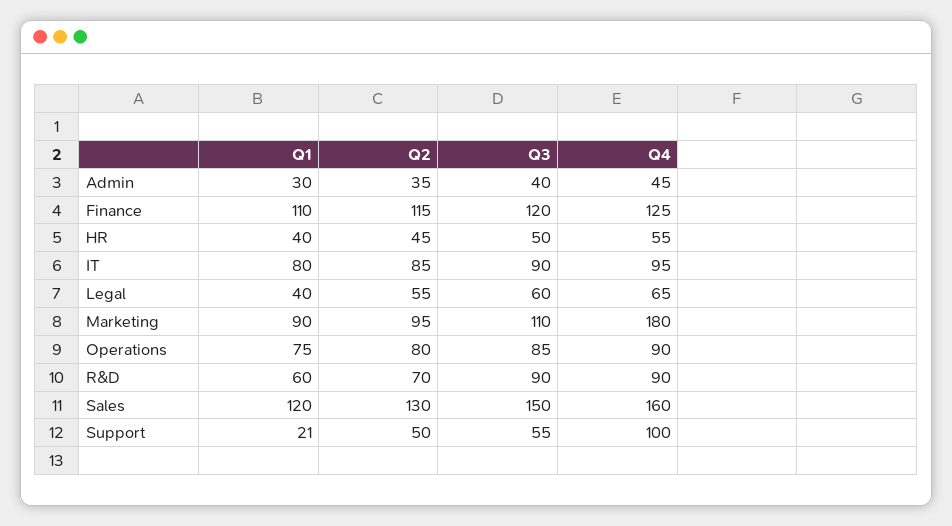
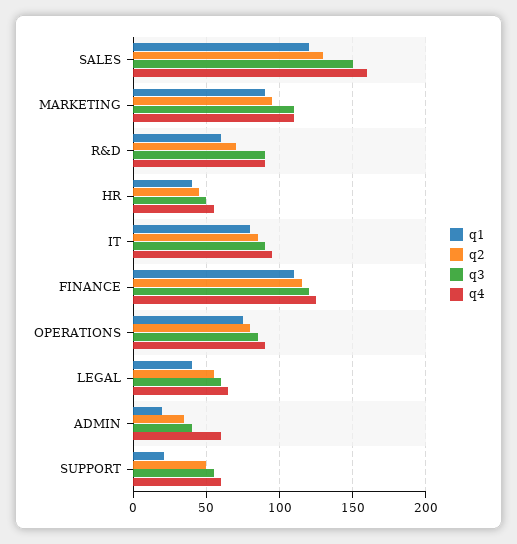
  {
    "Q1": {
-     "Admin": 30,
+     "Admin": 20,
      "Finance": 110,
      "HR": 40,
      "IT": 80,
      "Legal": 40,
      "Marketing": 90,
      "Operations": 75,
      "R&D": 60,
      "Sales": 120,
      "Support": 21
    },
    "Q2": {
      "Admin": 35,
      "Finance": 115,
      "HR": 45,
      "IT": 85,
      "Legal": 55,
      "Marketing": 95,
      "Operations": 80,
      "R&D": 70,
      "Sales": 130,
      "Support": 50
    },
    "Q3": {
      "Admin": 40,
      "Finance": 120,
      "HR": 50,
      "IT": 90,
      "Legal": 60,
      "Marketing": 110,
      "Operations": 85,
      "R&D": 90,
      "Sales": 150,
      "Support": 55
    },
    "Q4": {
-     "Admin": 45,
+     "Admin": 60,
      "Finance": 125,
      "HR": 55,
      "IT": 95,
      "Legal": 65,
-     "Marketing": 180,
+     "Marketing": 110,
      "Operations": 90,
      "R&D": 90,
      "Sales": 160,
-     "Support": 100
+     "Support": 60
    }
  }

